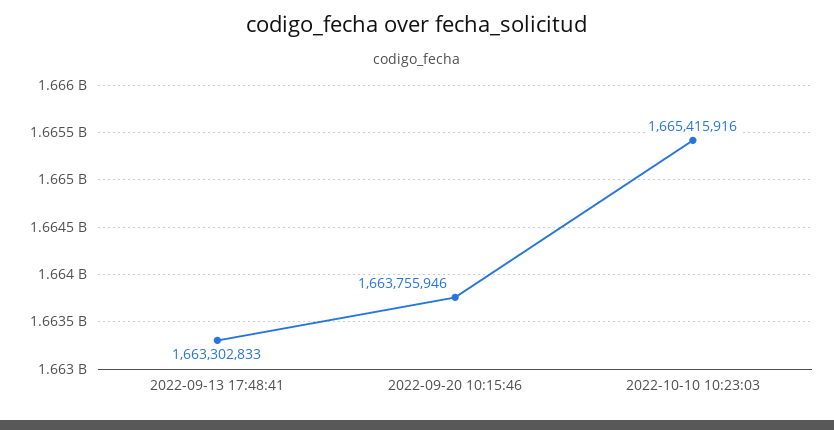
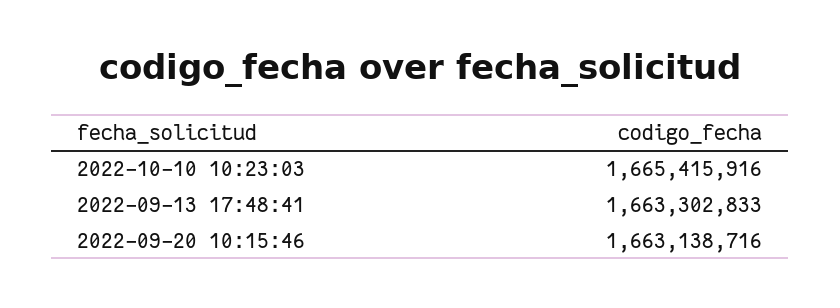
  {
    "2022-09-13 17:48:41": 1663302833,
-   "2022-09-20 10:15:46": 1663755946,
+   "2022-09-20 10:15:46": 1663138716,
    "2022-10-10 10:23:03": 1665415916
  }

